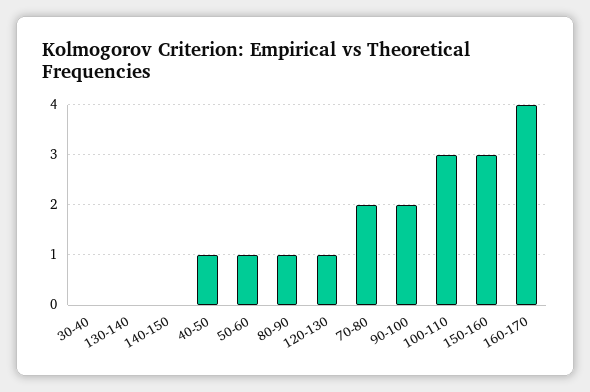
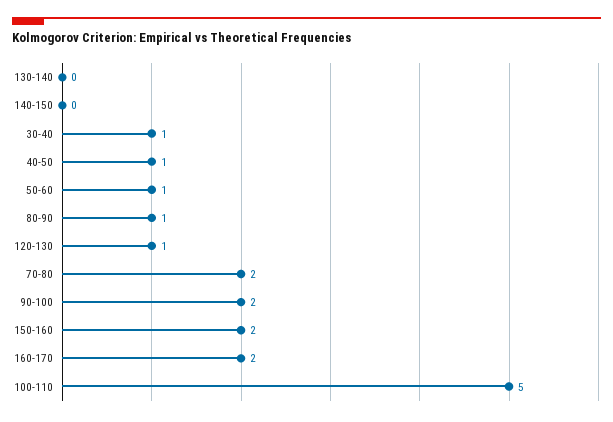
  {
-   "30-40": 0,
+   "30-40": 1,
    "130-140": 0,
    "140-150": 0,
    "40-50": 1,
    "50-60": 1,
    "80-90": 1,
    "120-130": 1,
    "70-80": 2,
    "90-100": 2,
-   "100-110": 3,
+   "100-110": 5,
-   "150-160": 3,
+   "150-160": 2,
-   "160-170": 4
+   "160-170": 2
  }

